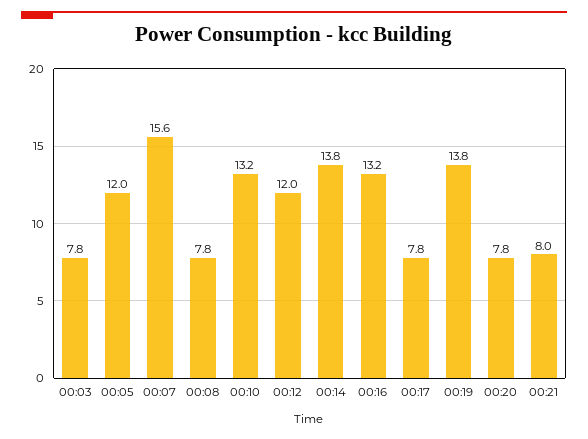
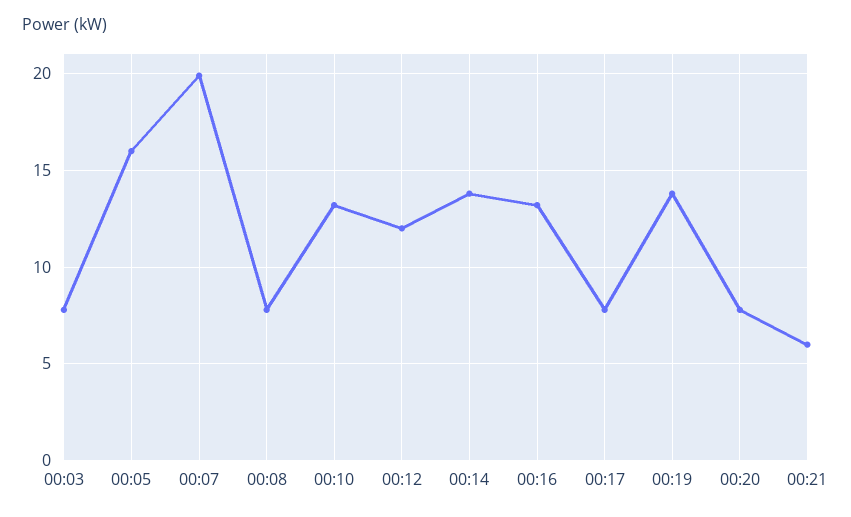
  {
    "00:03": 7.8,
-   "00:05": 12,
+   "00:05": 16,
-   "00:07": 15.6,
+   "00:07": 20,
    "00:08": 7.8,
    "00:10": 13.2,
    "00:12": 12,
    "00:14": 13.8,
    "00:16": 13.2,
    "00:17": 7.8,
    "00:19": 13.8,
    "00:20": 7.8,
-   "00:21": 8
+   "00:21": 6
  }

